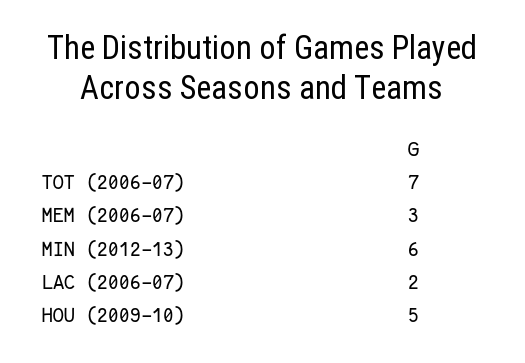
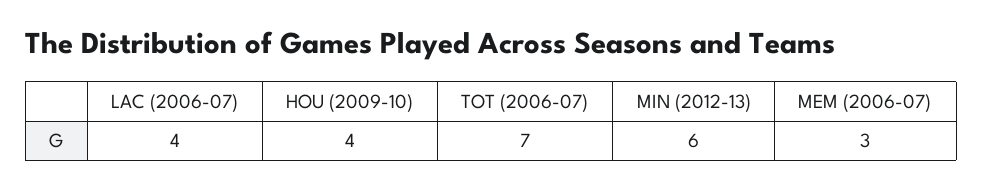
  {
    "TOT (2006-07)": 7,
    "MEM (2006-07)": 3,
    "MIN (2012-13)": 6,
-   "LAC (2006-07)": 2,
+   "LAC (2006-07)": 4,
-   "HOU (2009-10)": 5
+   "HOU (2009-10)": 4
  }

